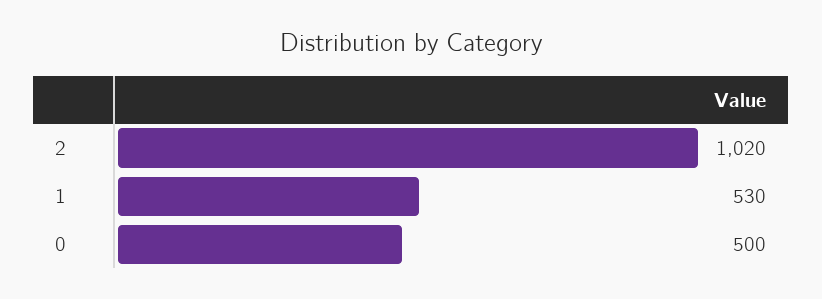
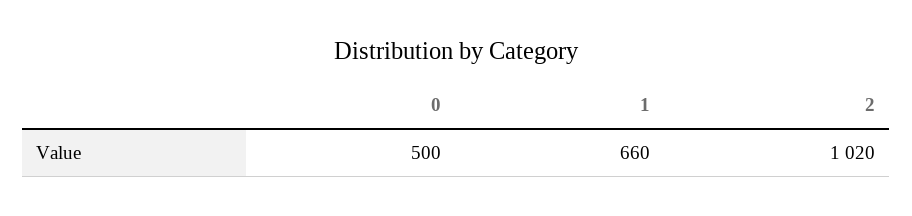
  {
    "2": 1020,
-   "1": 530,
+   "1": 660,
    "0": 500
  }

